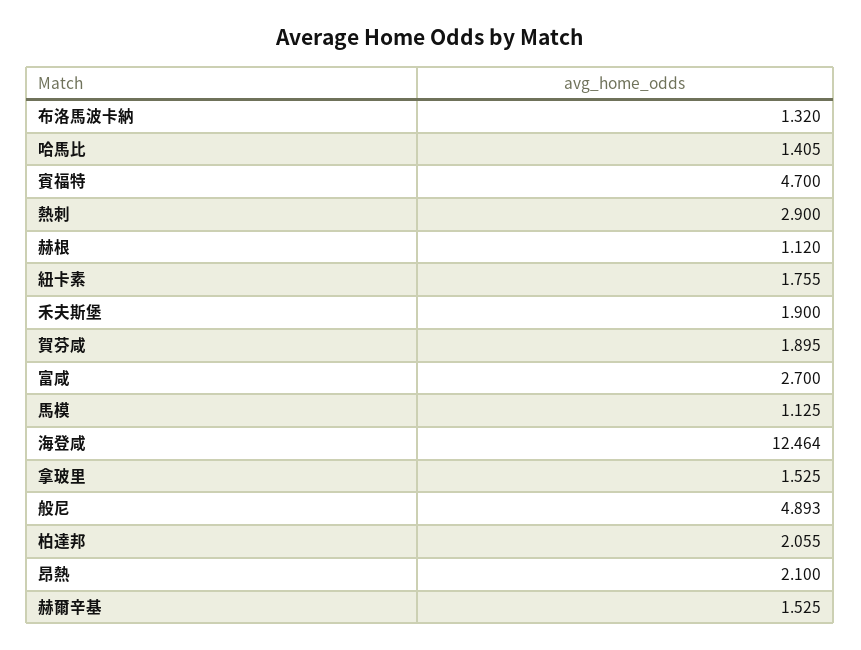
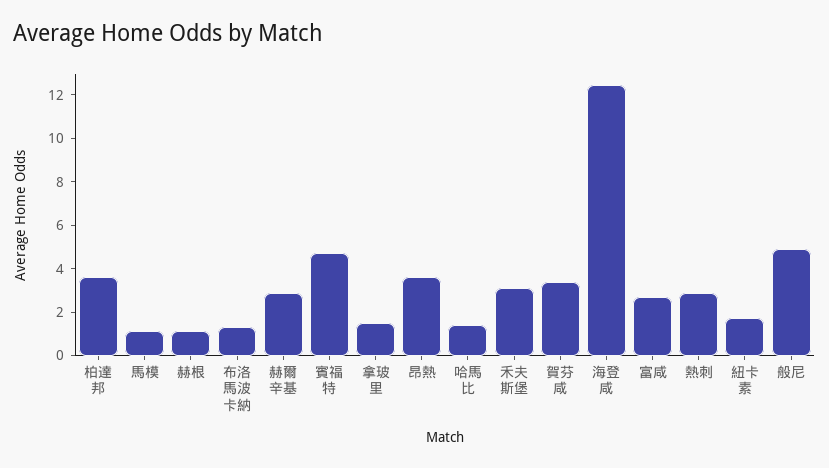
  {
    "布洛馬波卡納": 1.32,
    "哈馬比": 1.405,
    "賓福特": 4.7,
    "熱刺": 2.9,
    "赫根": 1.12,
    "紐卡素": 1.755,
-   "禾夫斯堡": 1.9,
+   "禾夫斯堡": 3,
-   "賀芬咸": 1.895,
+   "賀芬咸": 3.5,
    "富咸": 2.7,
    "馬模": 1.125,
    "海登咸": 12.464,
    "拿玻里": 1.525,
    "般尼": 4.893,
-   "柏達邦": 2.055,
+   "柏達邦": 3.5,
-   "昂熱": 2.1,
+   "昂熱": 3.5,
-   "赫爾辛基": 1.525
+   "赫爾辛基": 3
  }

